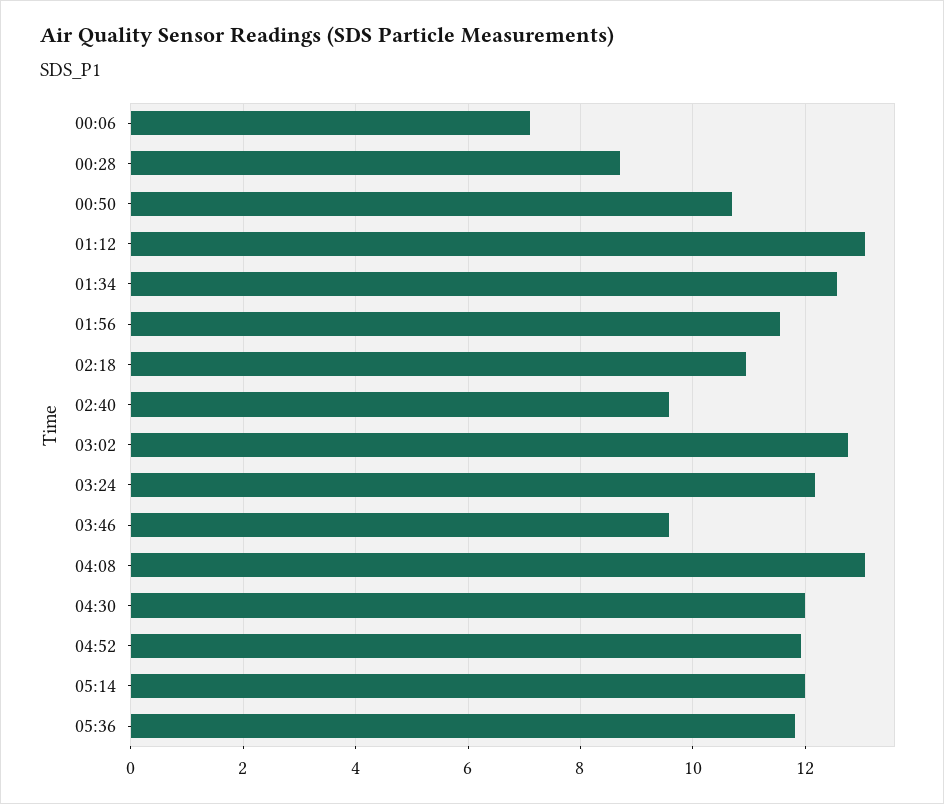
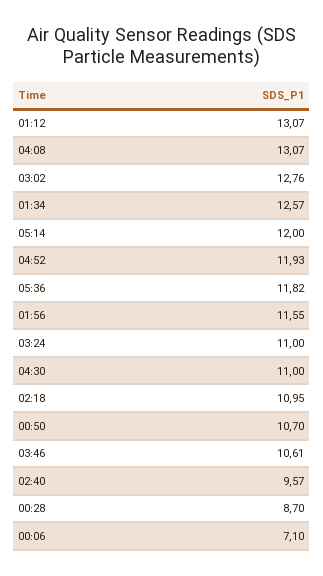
  {
    "00:06": 7.1,
    "00:28": 8.7,
    "00:50": 10.7,
    "01:12": 13.07,
    "01:34": 12.57,
    "01:56": 11.55,
    "02:18": 10.95,
    "02:40": 9.57,
    "03:02": 12.76,
-   "03:24": 12.2,
+   "03:24": 11,
-   "03:46": 9.6,
+   "03:46": 10.61,
    "04:08": 13.07,
-   "04:30": 12,
+   "04:30": 11,
    "04:52": 11.93,
    "05:14": 12,
    "05:36": 11.82
  }

